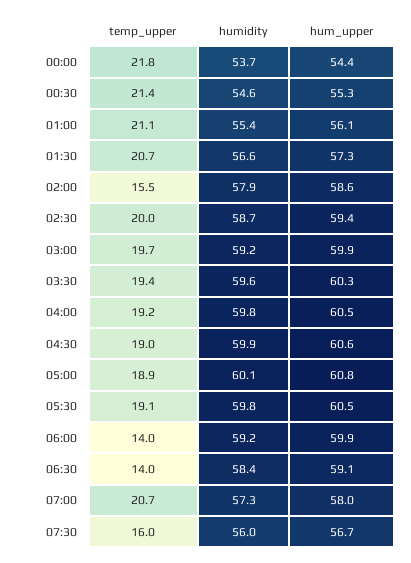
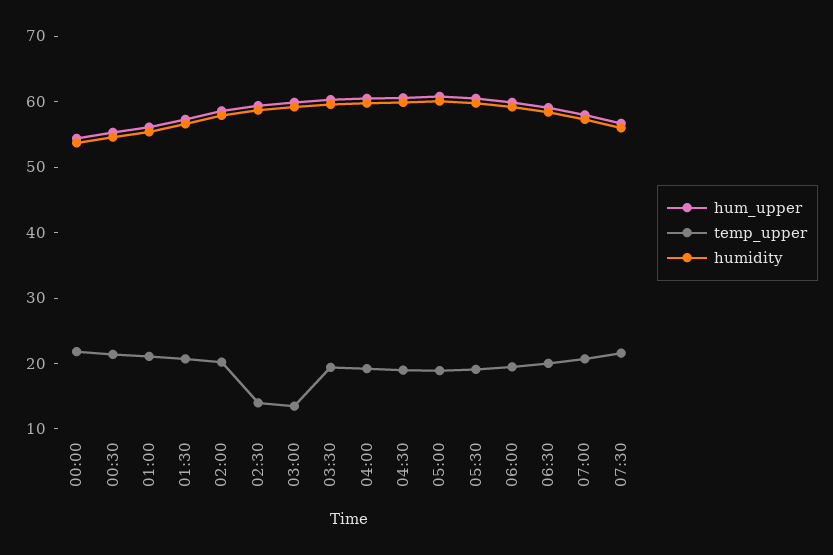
  {
    "temp_upper": {
      "00:00": 21.8,
      "00:30": 21.4,
      "01:00": 21.1,
      "01:30": 20.7,
-     "02:00": 15.5,
+     "02:00": 20,
-     "02:30": 20,
+     "02:30": 14,
-     "03:00": 19.7,
+     "03:00": 14,
      "03:30": 19.4,
      "04:00": 19.2,
      "04:30": 19,
      "05:00": 18.9,
      "05:30": 19.1,
-     "06:00": 14,
+     "06:00": 20,
-     "06:30": 14,
+     "06:30": 20,
      "07:00": 20.7,
-     "07:30": 16
+     "07:30": 22
    },
    "humidity": {
      "00:00": 53.7,
      "00:30": 54.6,
      "01:00": 55.4,
      "01:30": 56.6,
      "02:00": 57.9,
      "02:30": 58.7,
      "03:00": 59.2,
      "03:30": 59.6,
      "04:00": 59.8,
      "04:30": 59.9,
      "05:00": 60.1,
      "05:30": 59.8,
      "06:00": 59.2,
      "06:30": 58.4,
      "07:00": 57.3,
      "07:30": 56
    },
    "hum_upper": {
      "00:00": 54.4,
      "00:30": 55.3,
      "01:00": 56.1,
      "01:30": 57.3,
      "02:00": 58.6,
      "02:30": 59.4,
      "03:00": 59.9,
      "03:30": 60.3,
      "04:00": 60.5,
      "04:30": 60.6,
      "05:00": 60.8,
      "05:30": 60.5,
      "06:00": 59.9,
      "06:30": 59.1,
      "07:00": 58,
      "07:30": 56.7
    }
  }

